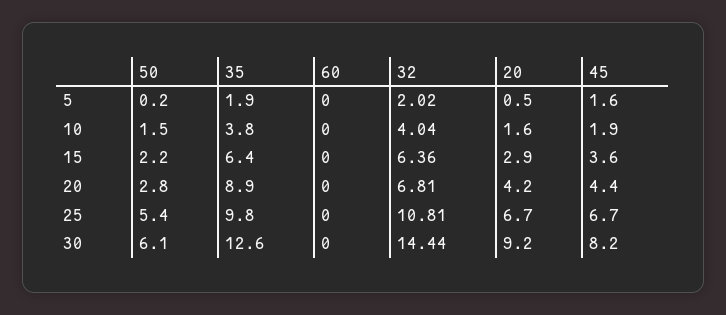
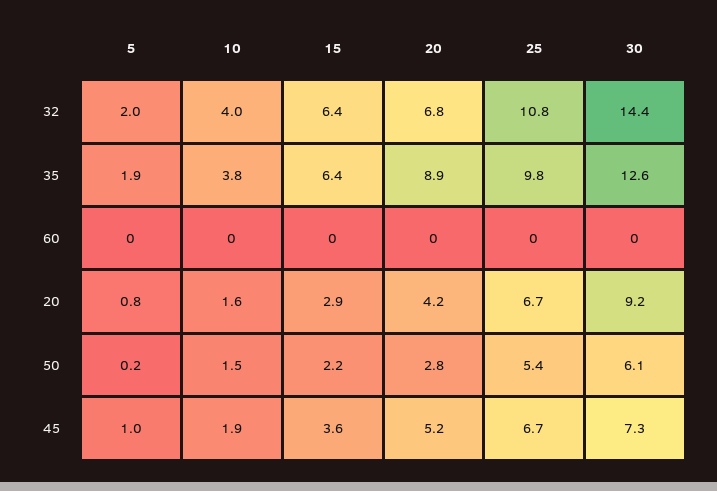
  {
    "50": {
      "5": 0.2,
      "10": 1.5,
      "15": 2.2,
      "20": 2.8,
      "25": 5.4,
      "30": 6.1
    },
    "35": {
      "5": 1.9,
      "10": 3.8,
      "15": 6.4,
      "20": 8.9,
      "25": 9.8,
      "30": 12.6
    },
    "60": {
      "5": 0,
      "10": 0,
      "15": 0,
      "20": 0,
      "25": 0,
      "30": 0
    },
    "32": {
      "5": 2.02,
      "10": 4.04,
      "15": 6.36,
      "20": 6.81,
      "25": 10.81,
      "30": 14.44
    },
    "20": {
-     "5": 0.5,
+     "5": 0.8,
      "10": 1.6,
      "15": 2.9,
      "20": 4.2,
      "25": 6.7,
      "30": 9.2
    },
    "45": {
-     "5": 1.6,
+     "5": 1,
      "10": 1.9,
      "15": 3.6,
-     "20": 4.4,
+     "20": 5.2,
      "25": 6.7,
-     "30": 8.2
+     "30": 7.3
    }
  }

